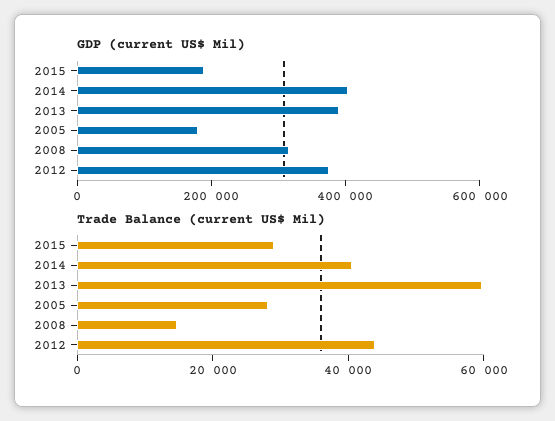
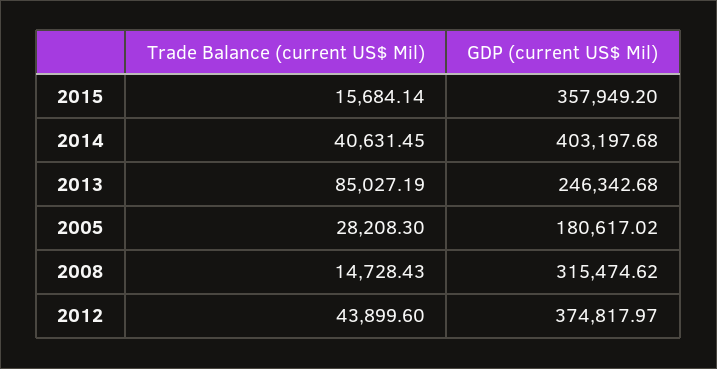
  {
    "GDP (current US$ Mil)": {
-     "2015": 200000,
+     "2015": 357949.2,
      "2014": 403197.68,
-     "2013": 400000,
+     "2013": 246342.68,
      "2005": 180617.02,
      "2008": 315474.62,
      "2012": 374817.97
    },
    "Trade Balance (current US$ Mil)": {
-     "2015": 30000,
+     "2015": 15684.14,
      "2014": 40631.45,
-     "2013": 60000,
+     "2013": 85027.19,
      "2005": 28208.3,
      "2008": 14728.43,
      "2012": 43899.6
    }
  }

